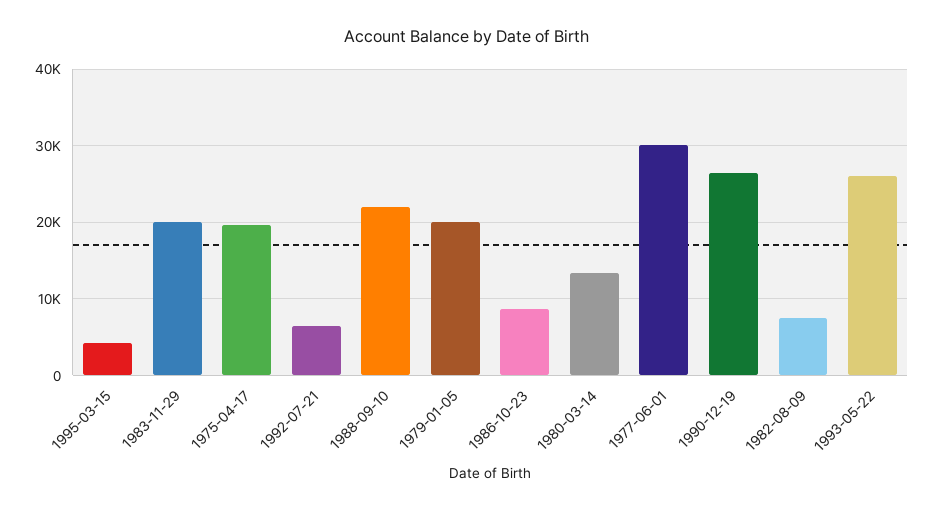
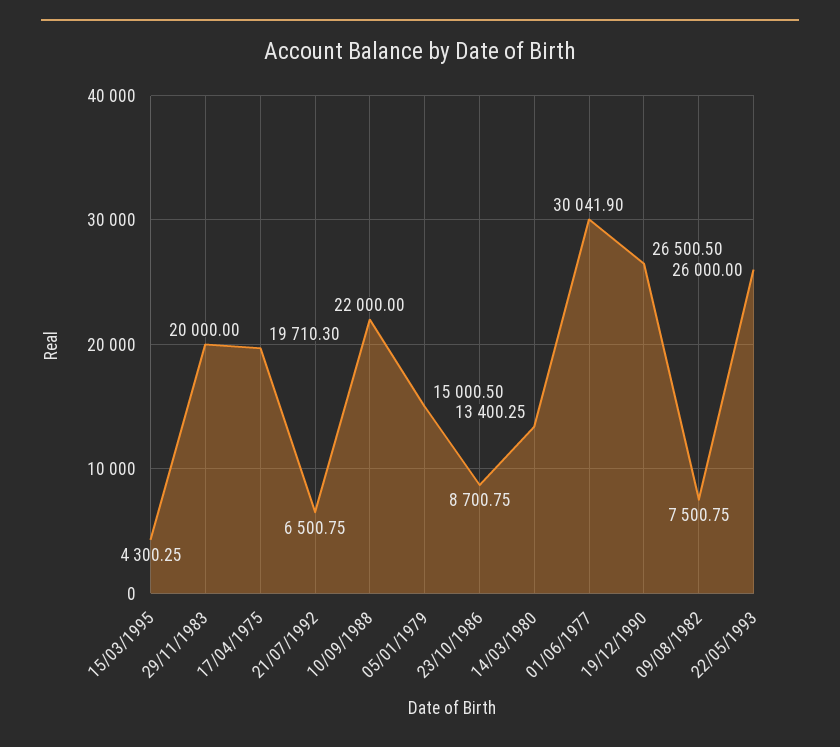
  {
    "1995-03-15": 4300.25,
    "1983-11-29": 20000,
    "1975-04-17": 19710.3,
    "1992-07-21": 6500.75,
    "1988-09-10": 22000,
-   "1979-01-05": 20000,
+   "1979-01-05": 15000.5,
    "1986-10-23": 8700.75,
    "1980-03-14": 13400.25,
    "1977-06-01": 30041.9,
    "1990-12-19": 26500.5,
    "1982-08-09": 7500.75,
    "1993-05-22": 26000
  }

